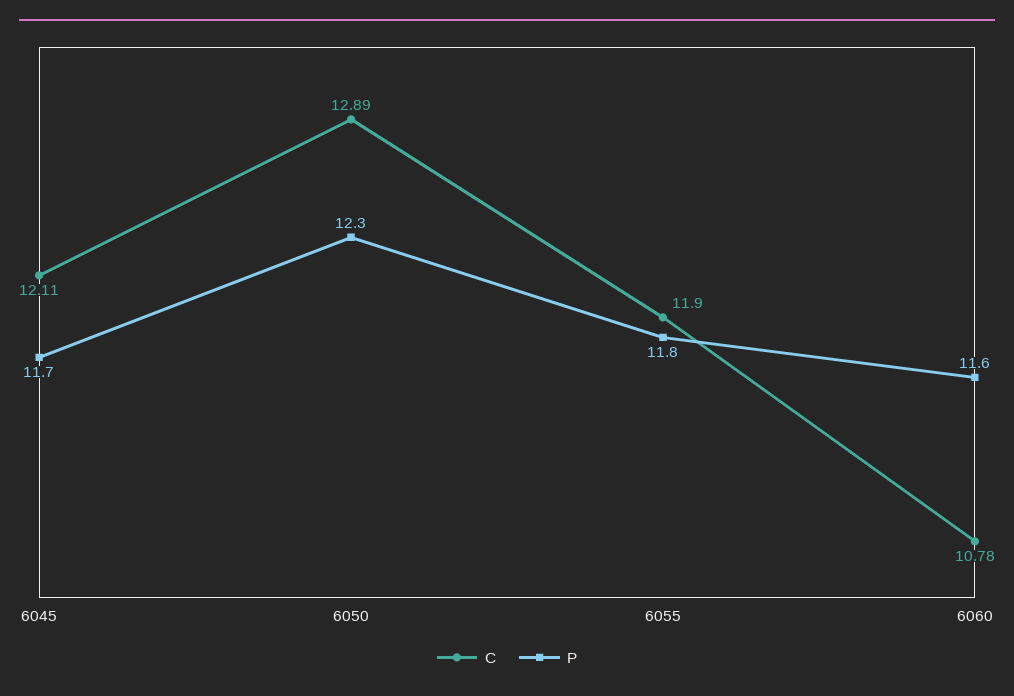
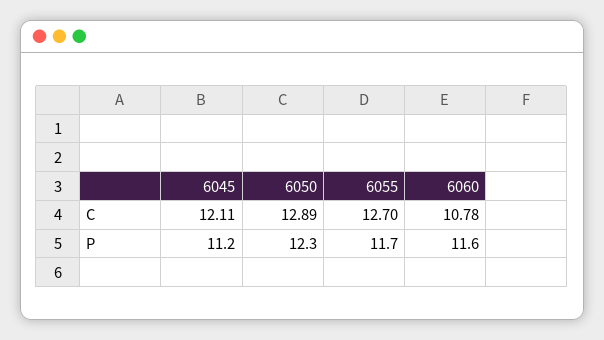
  {
    "C": {
      "6045": 12.11,
      "6050": 12.89,
-     "6055": 11.9,
+     "6055": 12.7,
      "6060": 10.78
    },
    "P": {
-     "6045": 11.7,
+     "6045": 11.2,
      "6050": 12.3,
-     "6055": 11.8,
+     "6055": 11.7,
      "6060": 11.6
    }
  }

